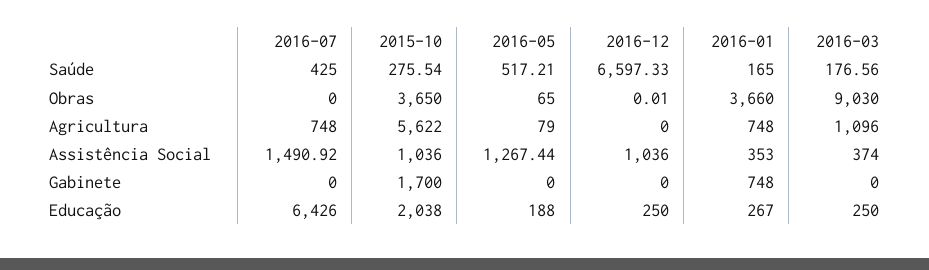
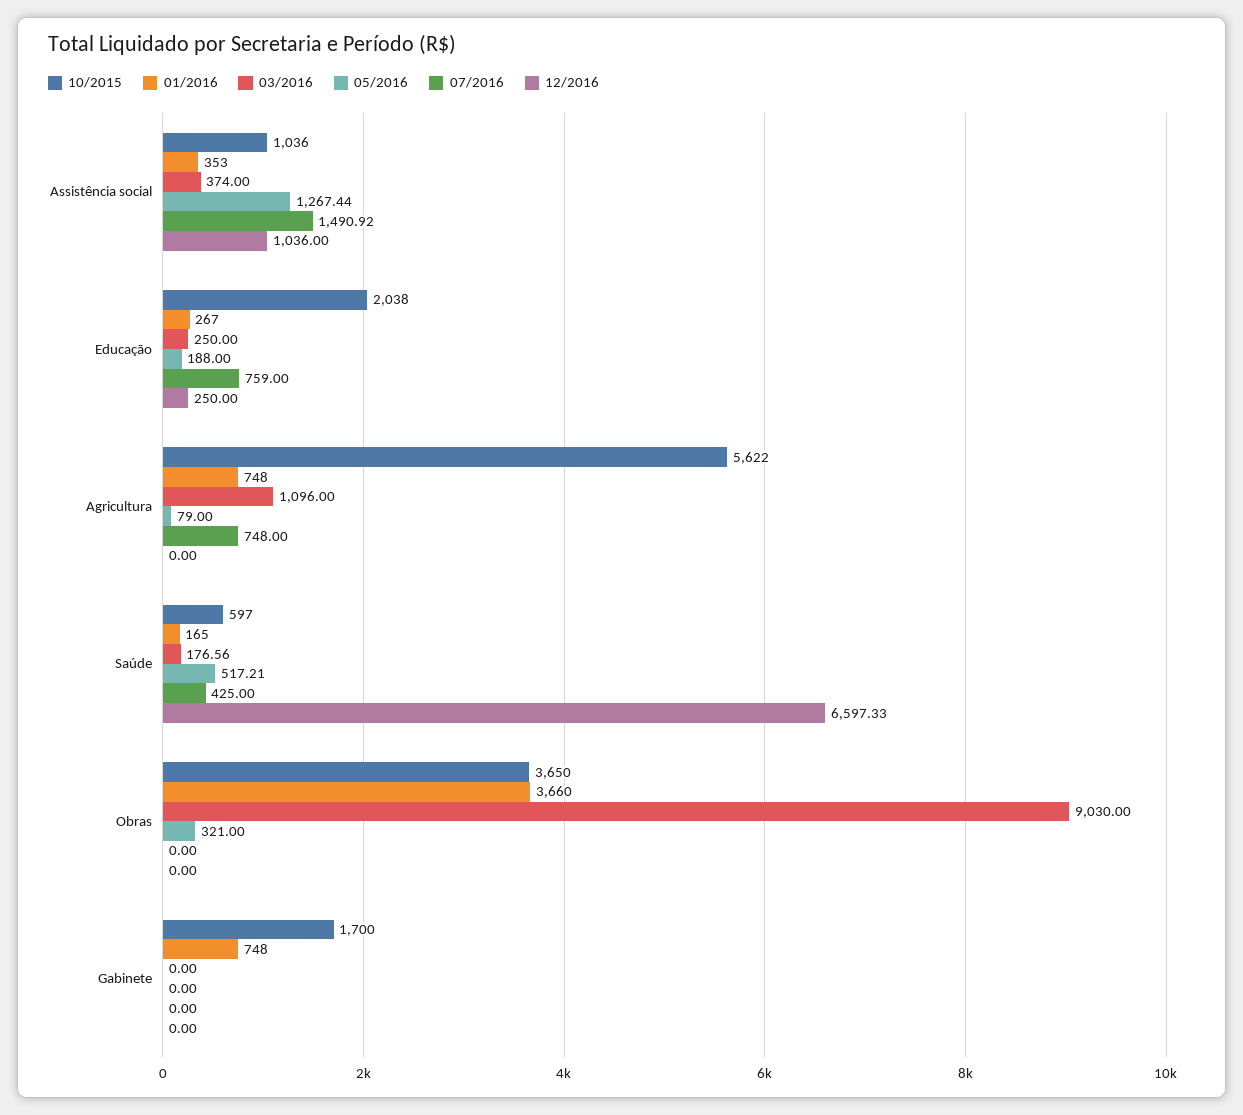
  {
    "2016-07": {
      "Saúde": 425,
      "Obras": 0,
      "Agricultura": 748,
      "Assistência Social": 1490.92,
      "Gabinete": 0,
-     "Educação": 6426
+     "Educação": 759
    },
    "2015-10": {
-     "Saúde": 275.54,
+     "Saúde": 597,
      "Obras": 3650,
      "Agricultura": 5622,
      "Assistência Social": 1036,
      "Gabinete": 1700,
      "Educação": 2038
    },
    "2016-05": {
      "Saúde": 517.21,
-     "Obras": 65,
+     "Obras": 321,
      "Agricultura": 79,
      "Assistência Social": 1267.44,
      "Gabinete": 0,
      "Educação": 188
    },
    "2016-12": {
      "Saúde": 6597.33,
-     "Obras": 0.01,
+     "Obras": 0,
      "Agricultura": 0,
      "Assistência Social": 1036,
      "Gabinete": 0,
      "Educação": 250
    },
    "2016-01": {
      "Saúde": 165,
      "Obras": 3660,
      "Agricultura": 748,
      "Assistência Social": 353,
      "Gabinete": 748,
      "Educação": 267
    },
    "2016-03": {
      "Saúde": 176.56,
      "Obras": 9030,
      "Agricultura": 1096,
      "Assistência Social": 374,
      "Gabinete": 0,
      "Educação": 250
    }
  }

